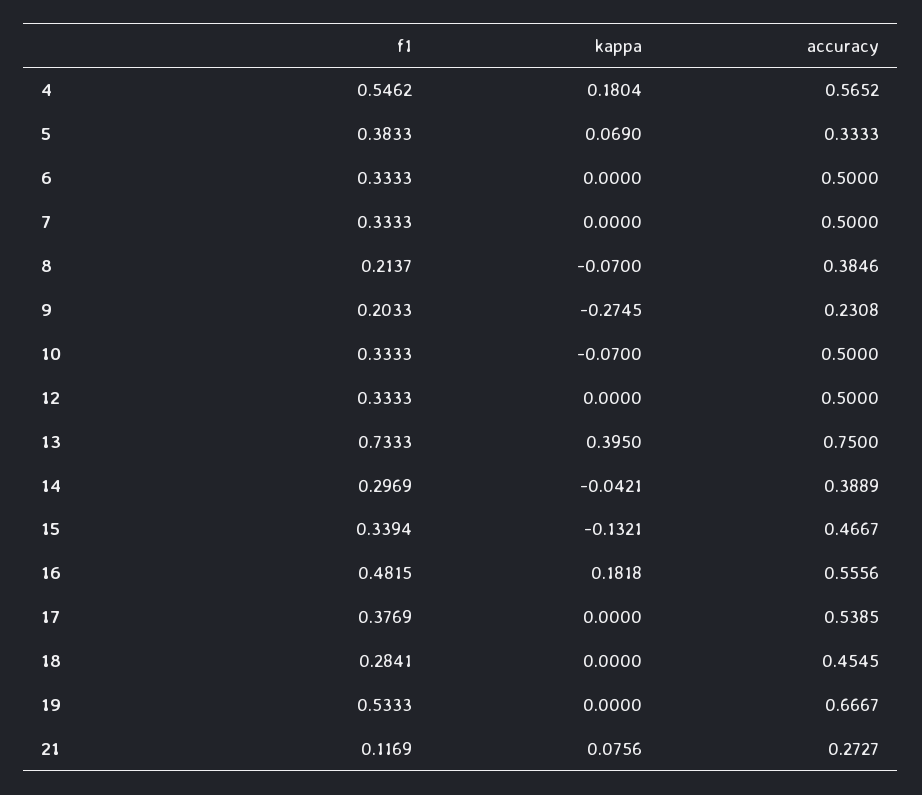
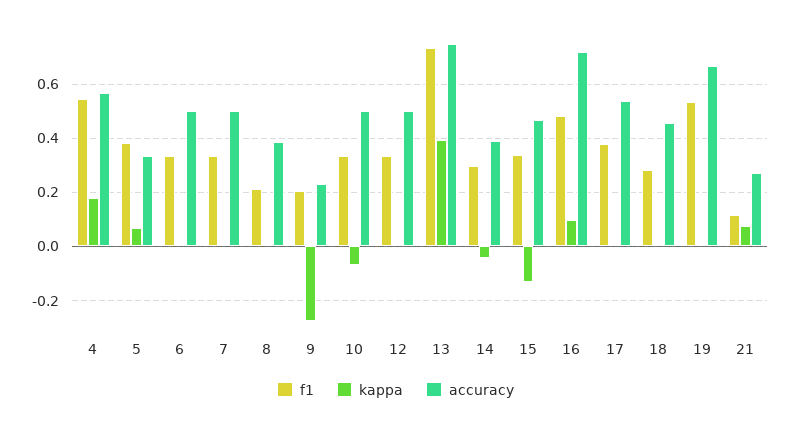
  {
    "f1": {
      "4": 0.5462,
      "5": 0.3833,
      "6": 0.3333,
      "7": 0.3333,
      "8": 0.2137,
      "9": 0.2033,
      "10": 0.3333,
      "12": 0.3333,
      "13": 0.7333,
      "14": 0.2969,
      "15": 0.3394,
      "16": 0.4815,
      "17": 0.3769,
      "18": 0.2841,
      "19": 0.5333,
      "21": 0.1169
    },
    "kappa": {
      "4": 0.1804,
      "5": 0.069,
      "6": 0,
      "7": 0,
-     "8": -0.07,
+     "8": 0,
      "9": -0.2745,
      "10": -0.07,
      "12": 0,
      "13": 0.395,
      "14": -0.0421,
      "15": -0.1321,
-     "16": 0.1818,
+     "16": 0.1,
      "17": 0,
      "18": 0,
      "19": 0,
      "21": 0.0756
    },
    "accuracy": {
      "4": 0.5652,
      "5": 0.3333,
      "6": 0.5,
      "7": 0.5,
      "8": 0.3846,
      "9": 0.2308,
      "10": 0.5,
      "12": 0.5,
      "13": 0.75,
      "14": 0.3889,
      "15": 0.4667,
-     "16": 0.5556,
+     "16": 0.725,
      "17": 0.5385,
      "18": 0.4545,
      "19": 0.6667,
      "21": 0.2727
    }
  }

